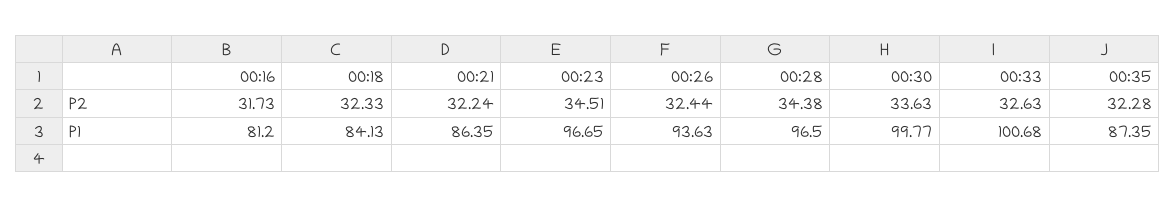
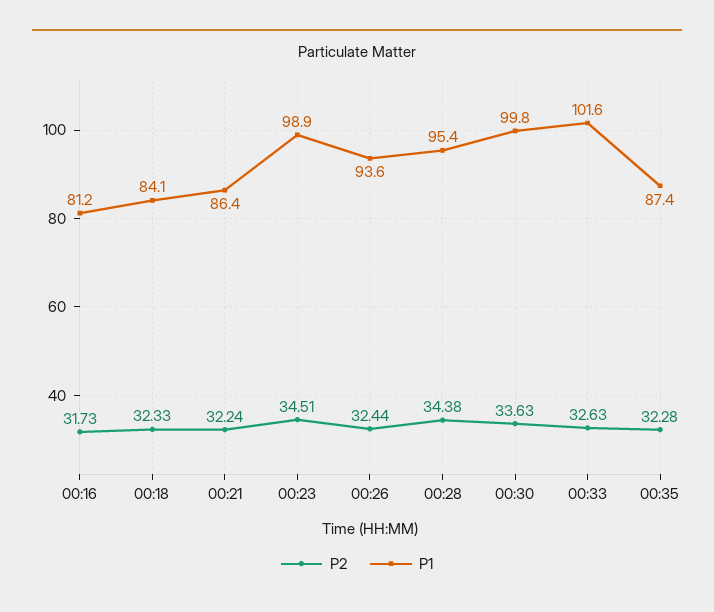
  {
    "P2": {
      "00:16": 31.73,
      "00:18": 32.33,
      "00:21": 32.24,
      "00:23": 34.51,
      "00:26": 32.44,
      "00:28": 34.38,
      "00:30": 33.63,
      "00:33": 32.63,
      "00:35": 32.28
    },
    "P1": {
      "00:16": 81.2,
      "00:18": 84.13,
      "00:21": 86.35,
-     "00:23": 96.65,
+     "00:23": 98.9,
      "00:26": 93.63,
-     "00:28": 96.5,
+     "00:28": 95.4,
      "00:30": 99.77,
-     "00:33": 100.68,
+     "00:33": 101.6,
      "00:35": 87.35
    }
  }

